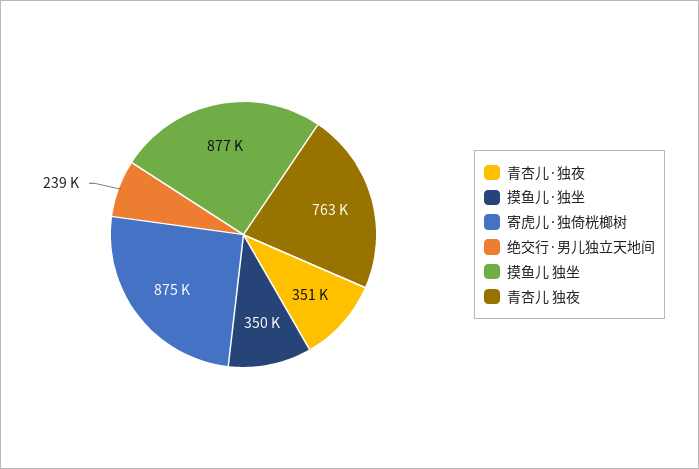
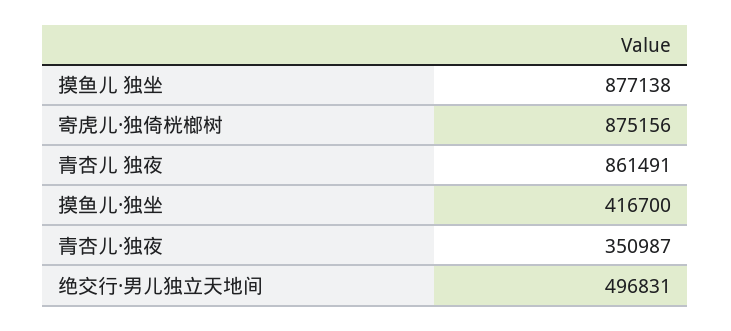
  {
    "青杏儿·独夜": 350987,
-   "摸鱼儿·独坐": 350000,
+   "摸鱼儿·独坐": 416700,
    "寄虎儿·独倚桄榔树": 875156,
-   "绝交行·男儿独立天地间": 239000,
+   "绝交行·男儿独立天地间": 496831,
    "摸鱼儿 独坐": 877138,
-   "青杏儿 独夜": 763000
+   "青杏儿 独夜": 861491
  }

